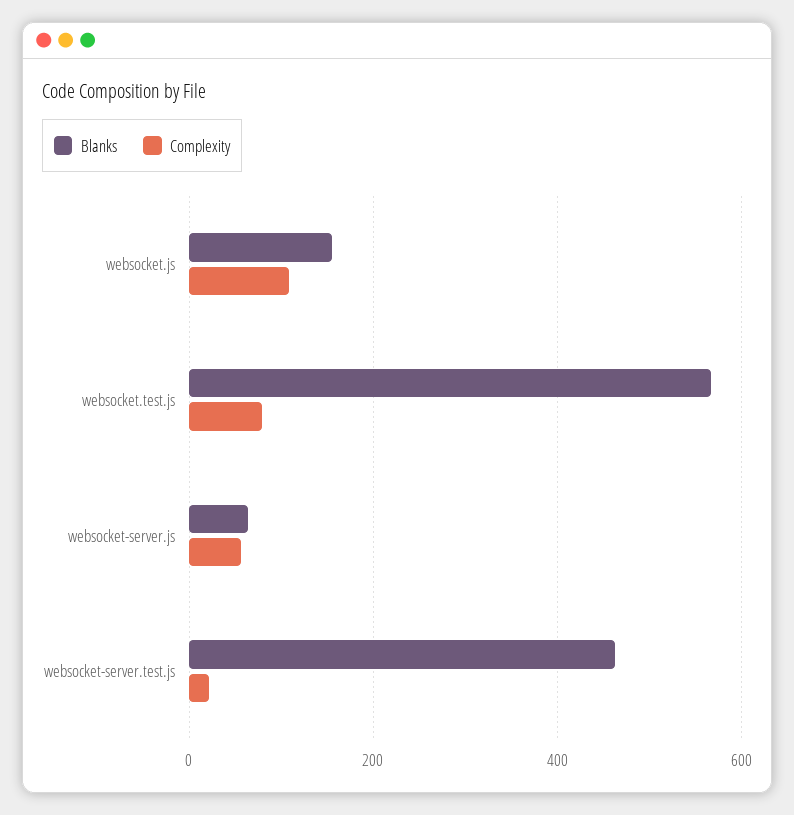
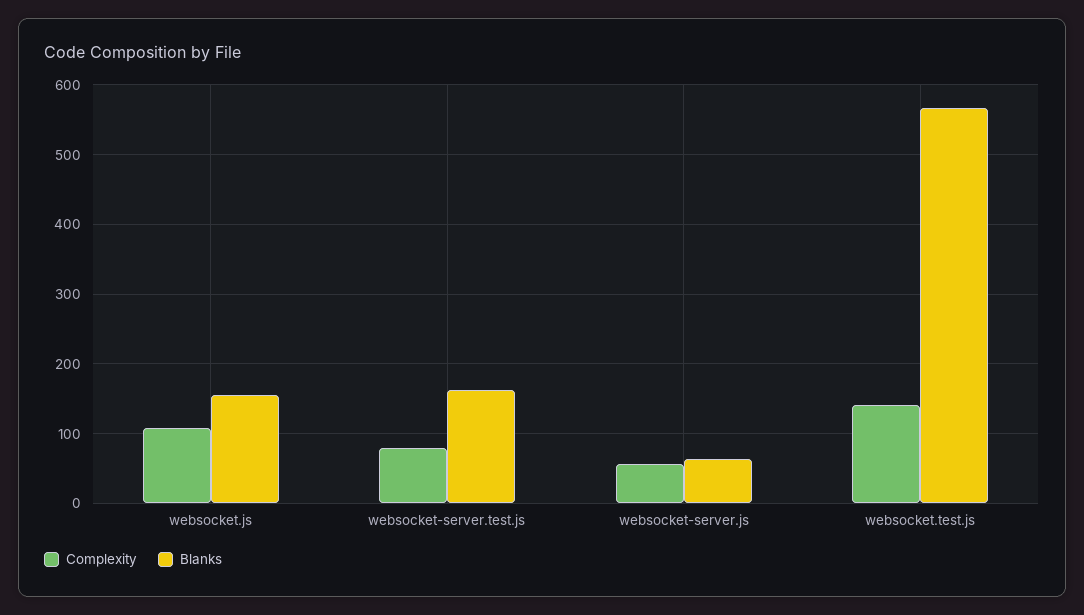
  {
    "Blanks": {
      "websocket.js": 160,
      "websocket.test.js": 570,
      "websocket-server.js": 60,
-     "websocket-server.test.js": 460
+     "websocket-server.test.js": 160
    },
    "Complexity": {
      "websocket.js": 110,
-     "websocket.test.js": 80,
+     "websocket.test.js": 140,
      "websocket-server.js": 60,
-     "websocket-server.test.js": 20
+     "websocket-server.test.js": 80
    }
  }

